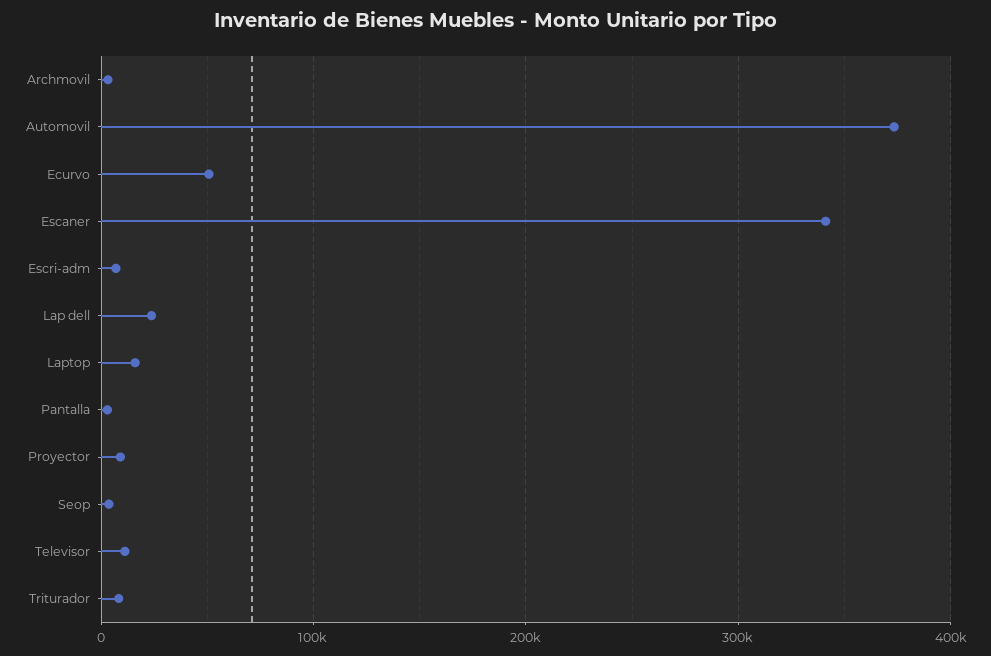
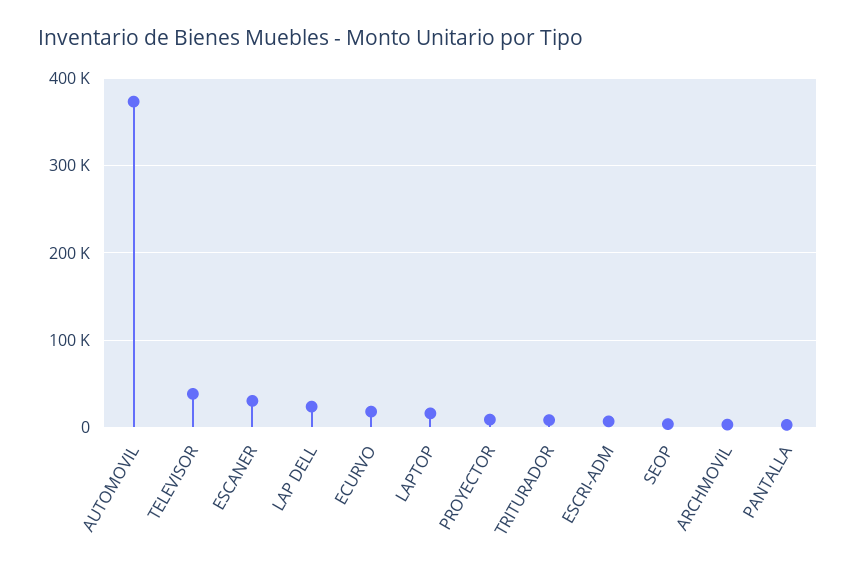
  {
    "Archmovil": 0,
    "Automovil": 370000,
-   "Ecurvo": 50000,
+   "Ecurvo": 20000,
-   "Escaner": 340000,
+   "Escaner": 30000,
    "Escri-adm": 10000,
    "Lap dell": 20000,
    "Laptop": 20000,
    "Pantalla": 0,
    "Proyector": 10000,
    "Seop": 0,
-   "Televisor": 10000,
+   "Televisor": 40000,
    "Triturador": 10000
  }

